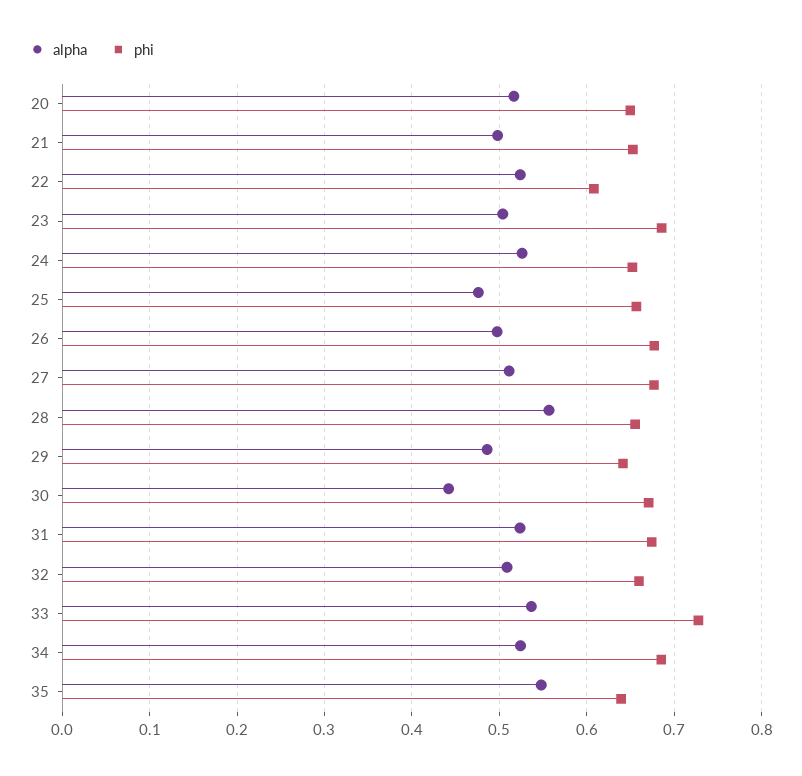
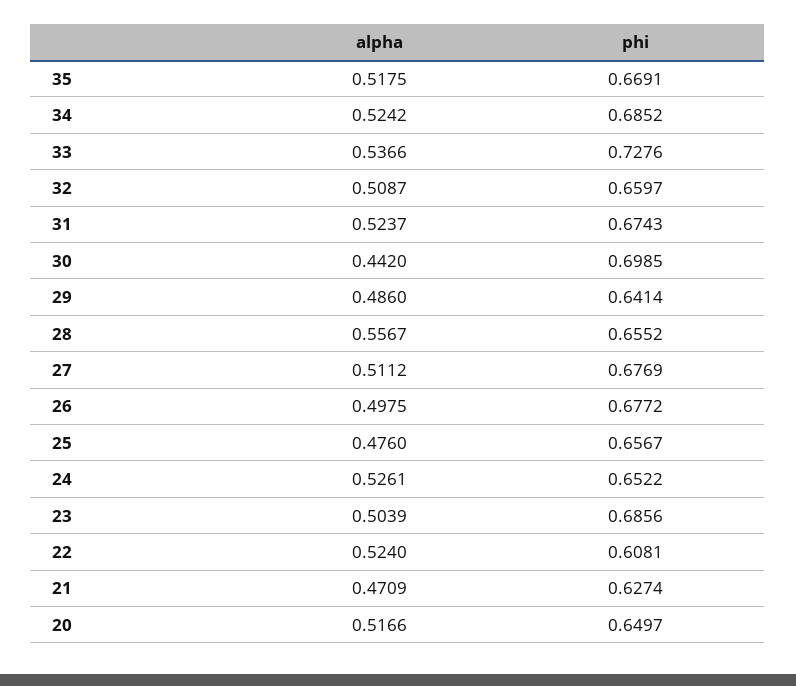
  {
    "alpha": {
      "20": 0.5166,
-     "21": 0.5,
+     "21": 0.4709,
      "22": 0.524,
      "23": 0.5039,
      "24": 0.5261,
      "25": 0.476,
      "26": 0.4975,
      "27": 0.5112,
      "28": 0.5567,
      "29": 0.486,
      "30": 0.442,
      "31": 0.5237,
      "32": 0.5087,
      "33": 0.5366,
      "34": 0.5242,
-     "35": 0.55
+     "35": 0.5175
    },
    "phi": {
      "20": 0.6497,
-     "21": 0.65,
+     "21": 0.6274,
      "22": 0.6081,
      "23": 0.6856,
      "24": 0.6522,
      "25": 0.6567,
      "26": 0.6772,
      "27": 0.6769,
      "28": 0.6552,
      "29": 0.6414,
-     "30": 0.67,
+     "30": 0.6985,
      "31": 0.6743,
      "32": 0.6597,
      "33": 0.7276,
      "34": 0.6852,
-     "35": 0.64
+     "35": 0.6691
    }
  }

